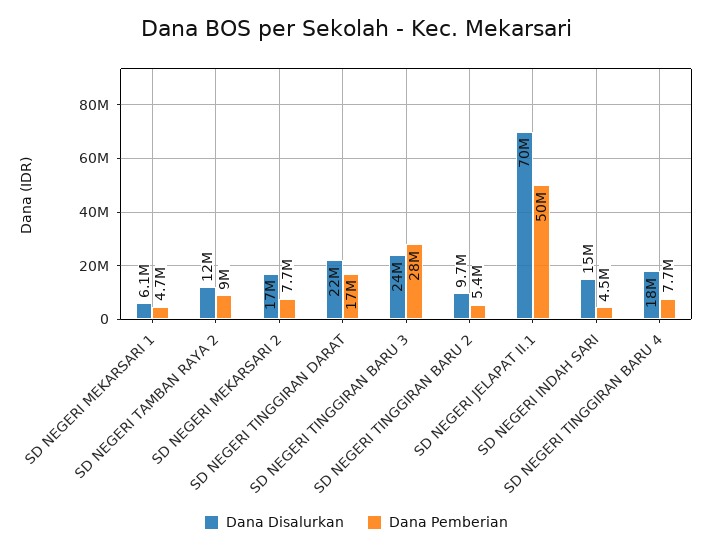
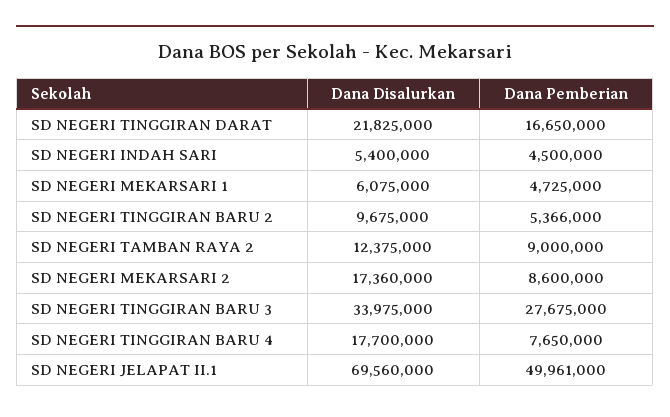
  {
    "Dana Disalurkan": {
      "SD NEGERI MEKARSARI 1": 6075000,
      "SD NEGERI TAMBAN RAYA 2": 12375000,
      "SD NEGERI MEKARSARI 2": 17360000,
      "SD NEGERI TINGGIRAN DARAT": 21825000,
-     "SD NEGERI TINGGIRAN BARU 3": 24000000,
+     "SD NEGERI TINGGIRAN BARU 3": 33975000,
      "SD NEGERI TINGGIRAN BARU 2": 9675000,
      "SD NEGERI JELAPAT II.1": 69560000,
-     "SD NEGERI INDAH SARI": 15000000,
+     "SD NEGERI INDAH SARI": 5400000,
      "SD NEGERI TINGGIRAN BARU 4": 17700000
    },
    "Dana Pemberian": {
      "SD NEGERI MEKARSARI 1": 4725000,
      "SD NEGERI TAMBAN RAYA 2": 9000000,
-     "SD NEGERI MEKARSARI 2": 7700000,
+     "SD NEGERI MEKARSARI 2": 8600000,
      "SD NEGERI TINGGIRAN DARAT": 16650000,
      "SD NEGERI TINGGIRAN BARU 3": 27675000,
      "SD NEGERI TINGGIRAN BARU 2": 5366000,
      "SD NEGERI JELAPAT II.1": 49961000,
      "SD NEGERI INDAH SARI": 4500000,
      "SD NEGERI TINGGIRAN BARU 4": 7650000
    }
  }

